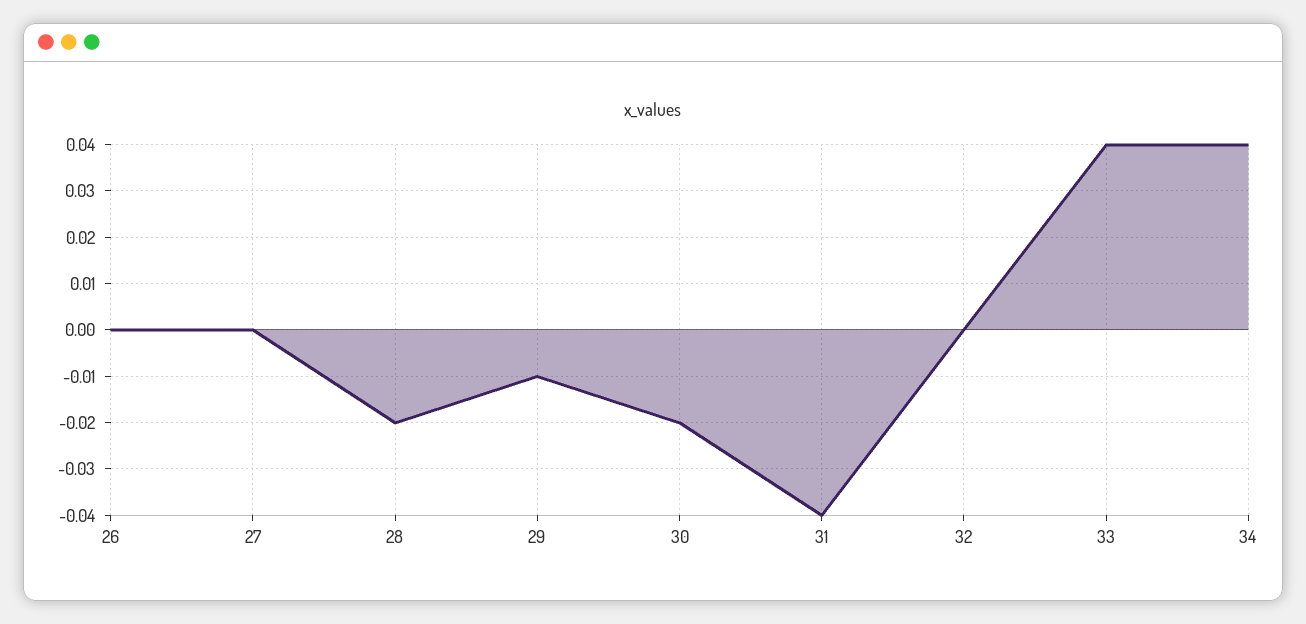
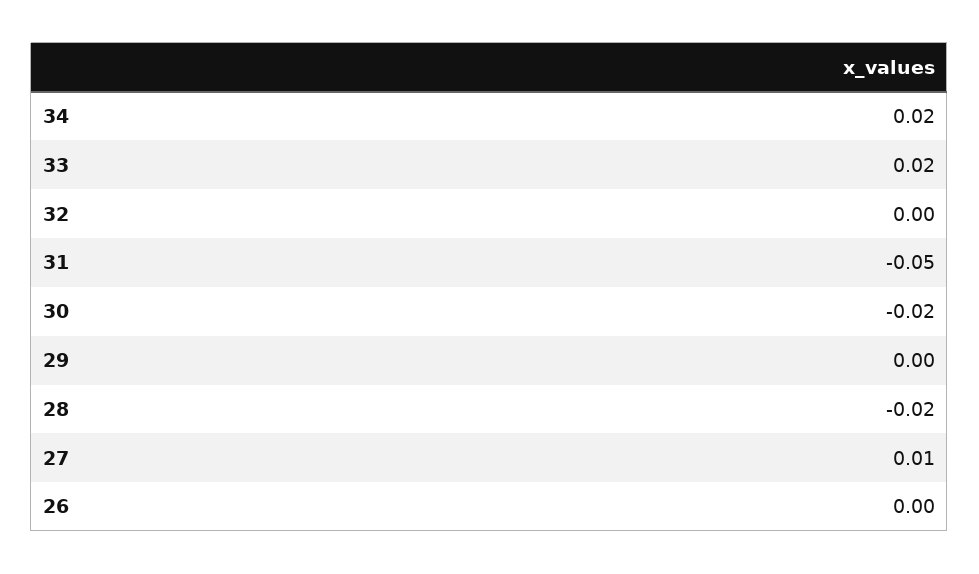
  {
    "26": 0,
-   "27": 0,
+   "27": 0.01,
    "28": -0.02,
-   "29": -0.01,
+   "29": 0,
    "30": -0.02,
-   "31": -0.04,
+   "31": -0.05,
    "32": 0,
-   "33": 0.04,
+   "33": 0.02,
-   "34": 0.04
+   "34": 0.02
  }

